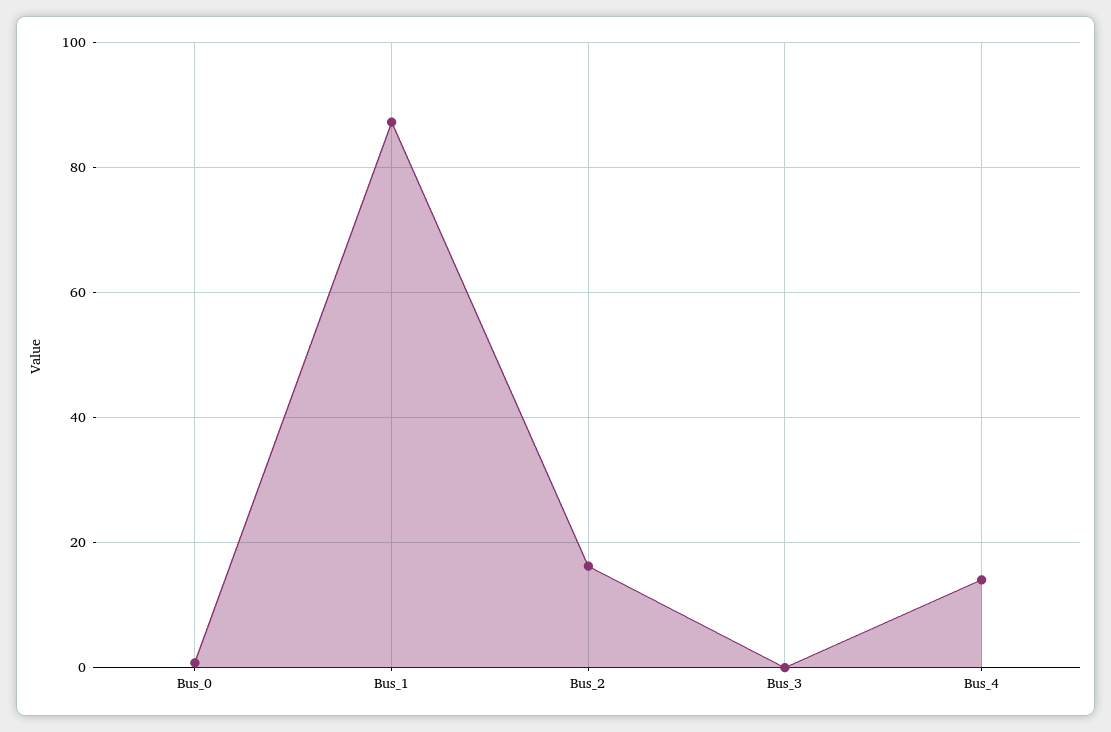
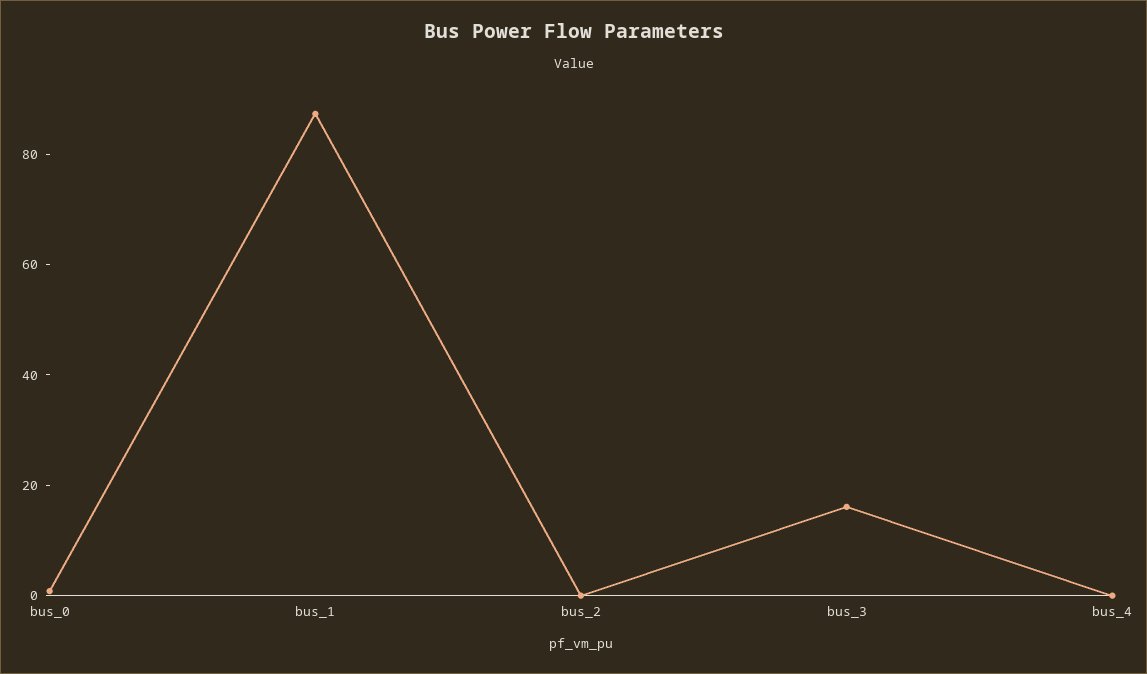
  {
    "Bus_0": 0,
    "Bus_1": 88,
-   "Bus_2": 16,
+   "Bus_2": 0,
-   "Bus_3": 0,
+   "Bus_3": 15,
-   "Bus_4": 14
+   "Bus_4": 0
  }

